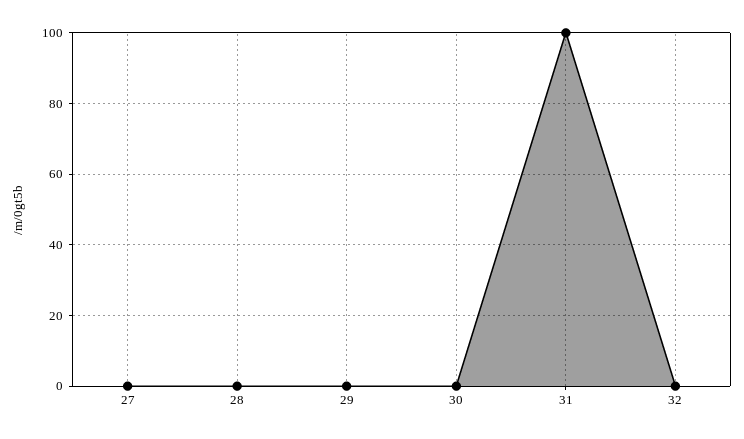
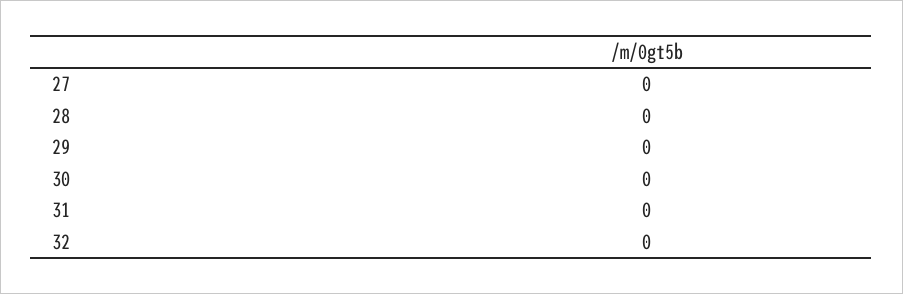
  {
    "27": 0,
    "28": 0,
    "29": 0,
    "30": 0,
-   "31": 100,
+   "31": 0,
    "32": 0
  }

